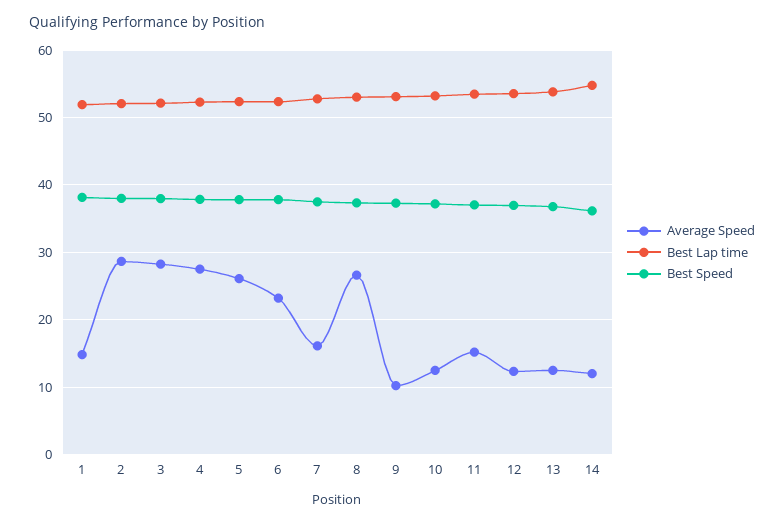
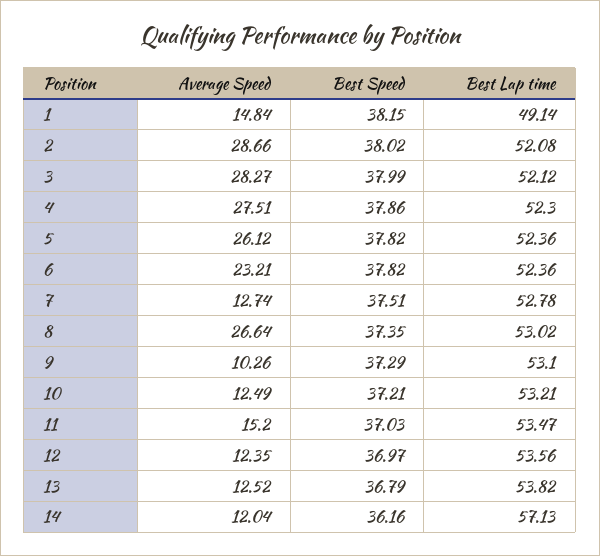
  {
    "Average Speed": {
      "1": 14.84,
      "2": 28.66,
      "3": 28.27,
      "4": 27.51,
      "5": 26.12,
      "6": 23.21,
-     "7": 16,
+     "7": 12.74,
      "8": 26.64,
      "9": 10.26,
      "10": 12.49,
      "11": 15.2,
      "12": 12.35,
      "13": 12.52,
      "14": 12.04
    },
    "Best Lap time": {
-     "1": 52,
+     "1": 49.14,
      "2": 52.08,
      "3": 52.12,
      "4": 52.3,
      "5": 52.36,
      "6": 52.36,
      "7": 52.78,
      "8": 53.02,
      "9": 53.1,
      "10": 53.21,
      "11": 53.47,
      "12": 53.56,
      "13": 53.82,
-     "14": 55
+     "14": 57.13
    },
    "Best Speed": {
      "1": 38.15,
      "2": 38.02,
      "3": 37.99,
      "4": 37.86,
      "5": 37.82,
      "6": 37.82,
      "7": 37.51,
      "8": 37.35,
      "9": 37.29,
      "10": 37.21,
      "11": 37.03,
      "12": 36.97,
      "13": 36.79,
      "14": 36.16
    }
  }

